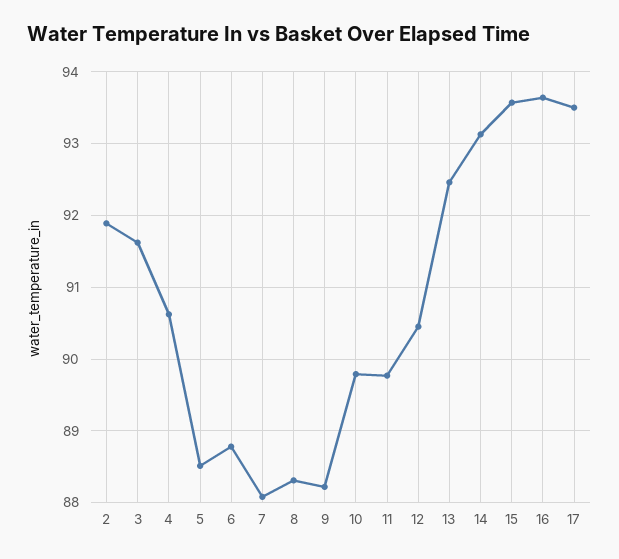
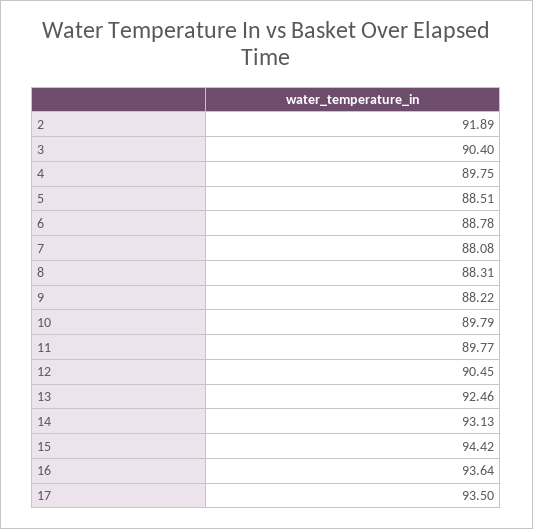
  {
    "2": 91.89,
-   "3": 91.6,
+   "3": 90.4,
-   "4": 90.6,
+   "4": 89.75,
    "5": 88.51,
    "6": 88.78,
    "7": 88.08,
    "8": 88.31,
    "9": 88.22,
    "10": 89.79,
    "11": 89.77,
    "12": 90.45,
    "13": 92.46,
    "14": 93.13,
-   "15": 93.6,
+   "15": 94.42,
    "16": 93.64,
    "17": 93.5
  }

